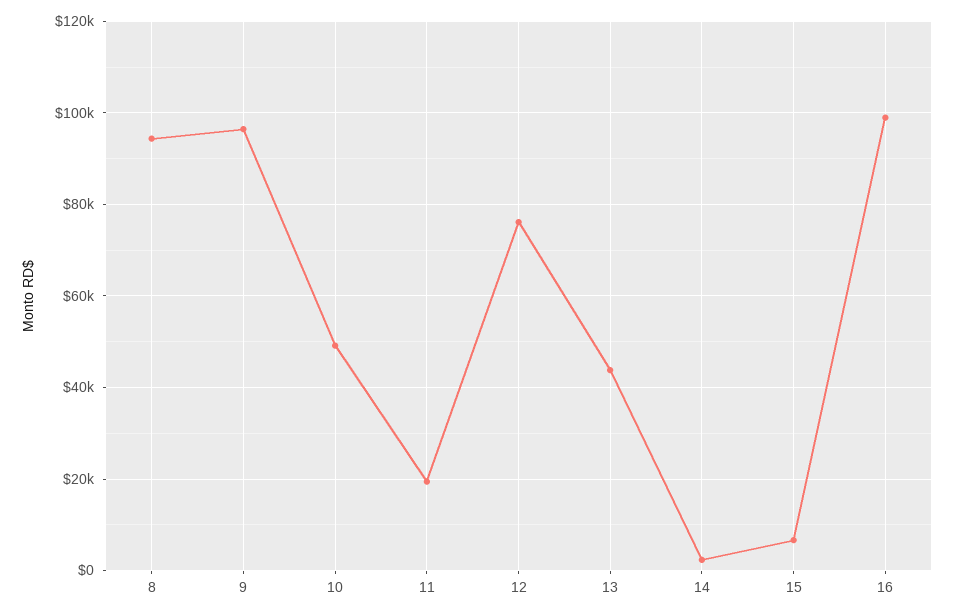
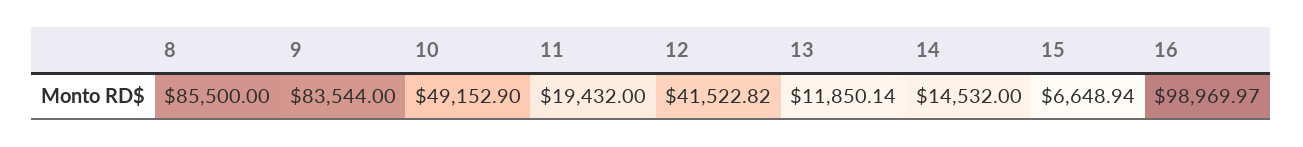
  {
-   "8": 94000,
+   "8": 85500,
-   "9": 96000,
+   "9": 83544,
    "10": 49152.9,
    "11": 19432,
-   "12": 76000,
+   "12": 41522.82,
-   "13": 44000,
+   "13": 11850.14,
-   "14": 2000,
+   "14": 14532,
    "15": 6648.94,
    "16": 98969.97
  }

